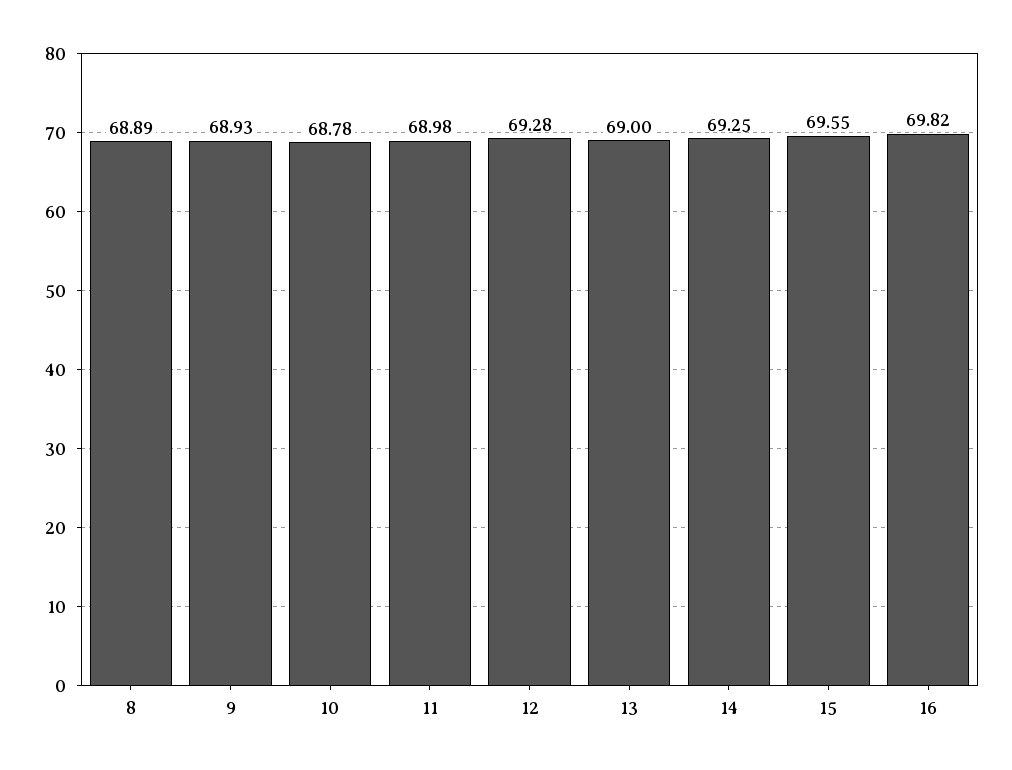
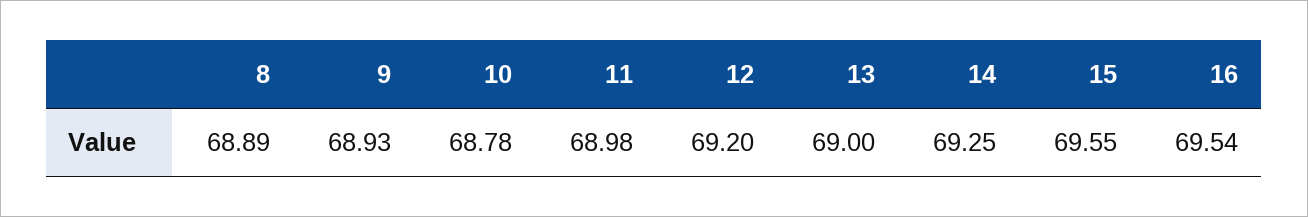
  {
    "8": 68.89,
    "9": 68.93,
    "10": 68.78,
    "11": 68.98,
-   "12": 69.28,
+   "12": 69.2,
    "13": 69,
    "14": 69.25,
    "15": 69.55,
-   "16": 69.82
+   "16": 69.54
  }

